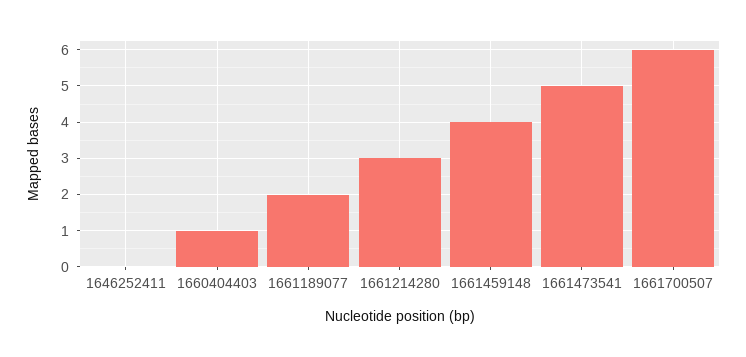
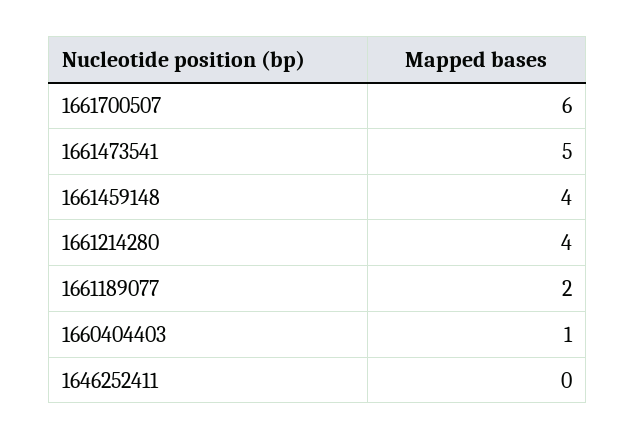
  {
    "1646252411": 0,
    "1660404403": 1,
    "1661189077": 2,
-   "1661214280": 3,
+   "1661214280": 4,
    "1661459148": 4,
    "1661473541": 5,
    "1661700507": 6
  }

